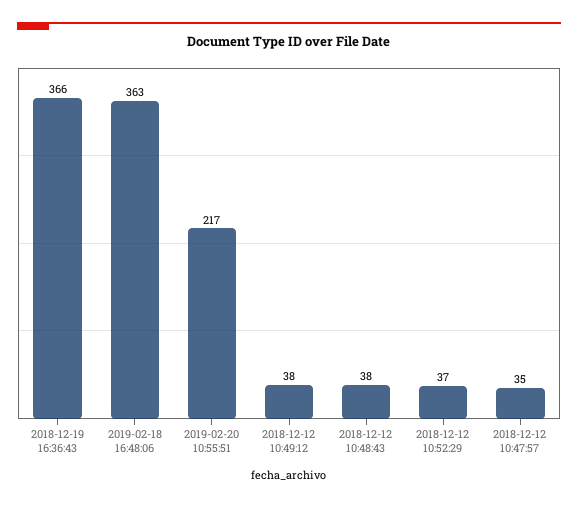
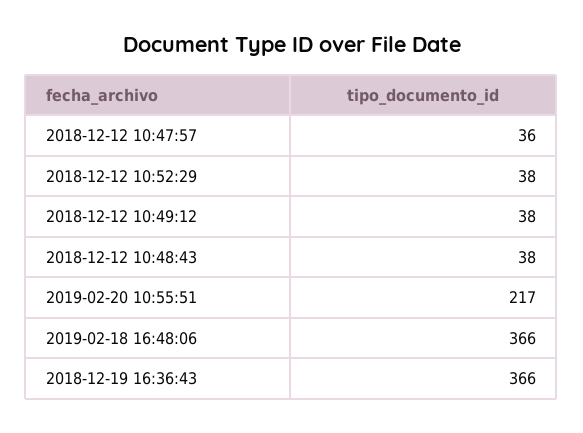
  {
    "2018-12-19 16:36:43": 366,
-   "2019-02-18 16:48:06": 363,
+   "2019-02-18 16:48:06": 366,
    "2019-02-20 10:55:51": 217,
    "2018-12-12 10:49:12": 38,
    "2018-12-12 10:48:43": 38,
-   "2018-12-12 10:52:29": 37,
+   "2018-12-12 10:52:29": 38,
-   "2018-12-12 10:47:57": 35
+   "2018-12-12 10:47:57": 36
  }

